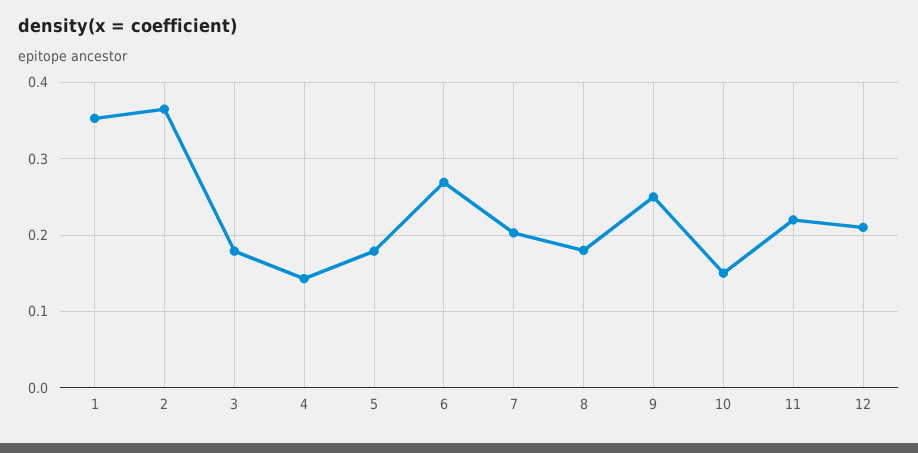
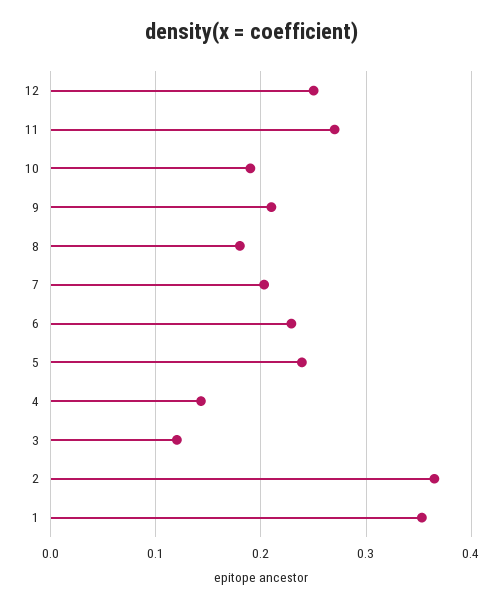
  {
    "1": 0.35,
    "2": 0.37,
-   "3": 0.18,
+   "3": 0.12,
    "4": 0.14,
-   "5": 0.18,
+   "5": 0.24,
-   "6": 0.27,
+   "6": 0.23,
    "7": 0.2,
    "8": 0.18,
-   "9": 0.25,
+   "9": 0.21,
-   "10": 0.15,
+   "10": 0.19,
-   "11": 0.22,
+   "11": 0.27,
-   "12": 0.21
+   "12": 0.25
  }

